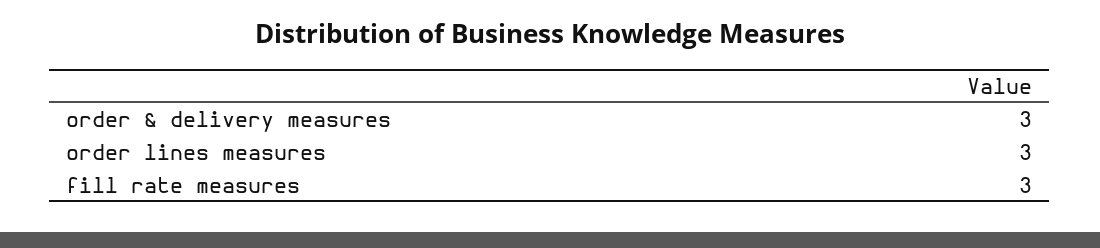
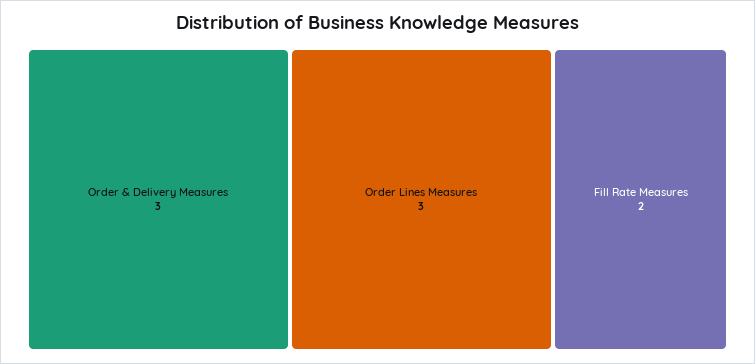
  {
    "order & delivery measures": 3,
    "order lines measures": 3,
-   "fill rate measures": 3
+   "fill rate measures": 2
  }

